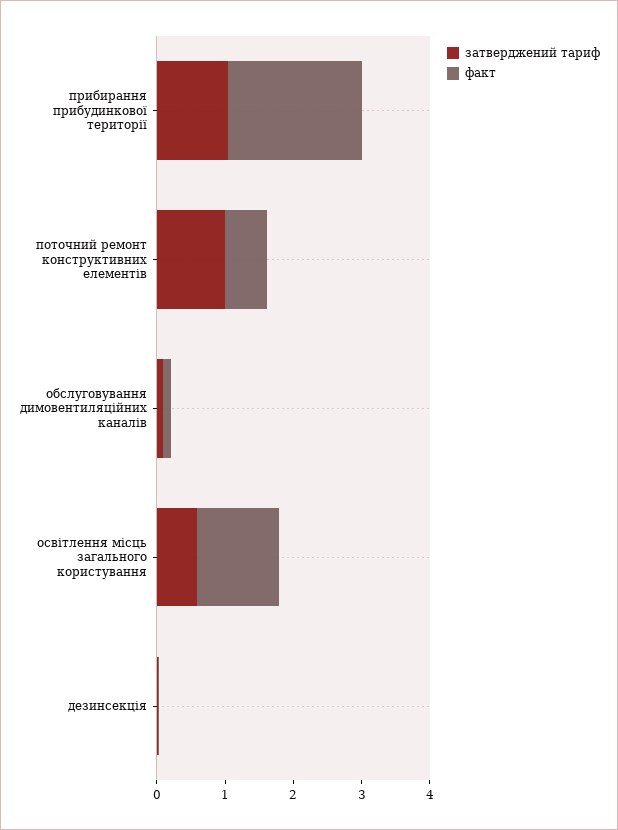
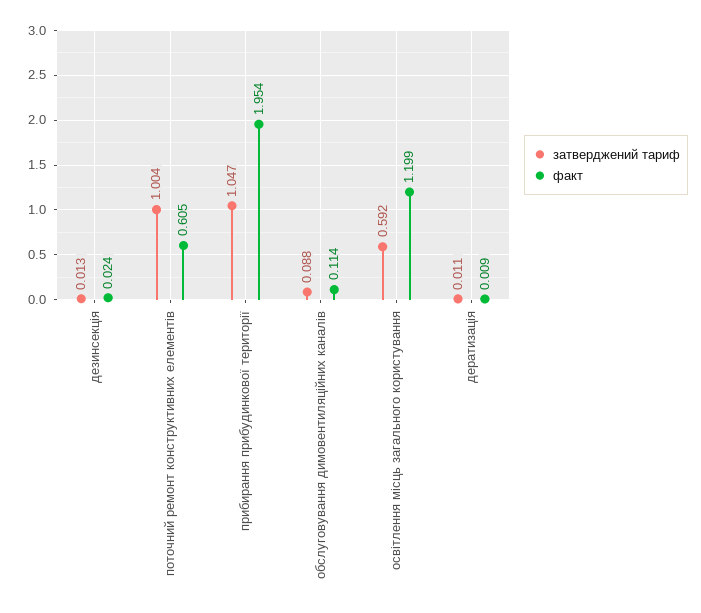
  {
    "затверджений тариф": {
      "прибирання прибудинкової території": 1.047,
      "поточний ремонт конструктивних елементів": 1.004,
      "обслуговування димовентиляційних каналів": 0.088,
      "освітлення місць загального користування": 0.592,
-     "дезинсекція": 0.013
+     "дезинсекція": 0.013,
+     "дератизація": 0.011
    },
    "факт": {
      "прибирання прибудинкової території": 1.954,
      "поточний ремонт конструктивних елементів": 0.605,
      "обслуговування димовентиляційних каналів": 0.114,
      "освітлення місць загального користування": 1.199,
-     "дезинсекція": 0.024
+     "дезинсекція": 0.024,
+     "дератизація": 0.009
    }
  }

